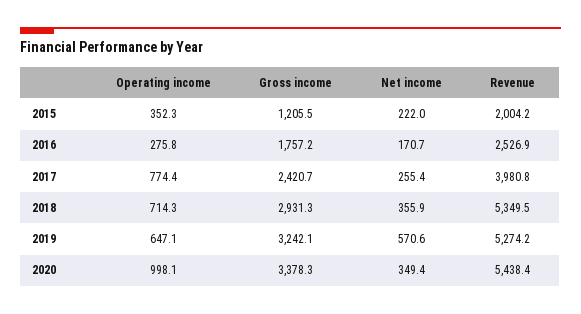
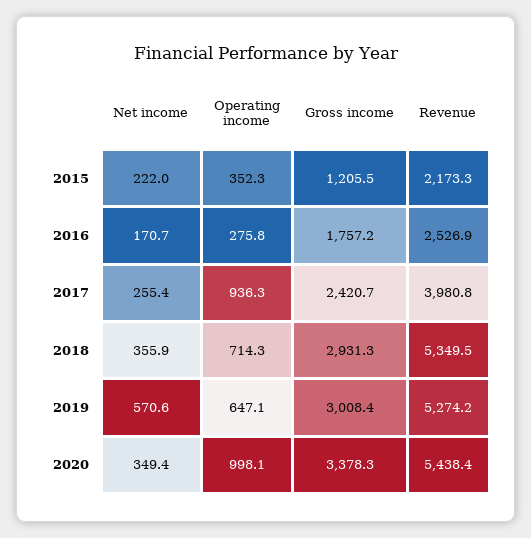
  {
    "Operating income": {
      "2015": 352.3,
      "2016": 275.8,
-     "2017": 774.4,
+     "2017": 936.3,
      "2018": 714.3,
      "2019": 647.1,
      "2020": 998.1
    },
    "Gross income": {
      "2015": 1205.5,
      "2016": 1757.2,
      "2017": 2420.7,
      "2018": 2931.3,
-     "2019": 3242.1,
+     "2019": 3008.4,
      "2020": 3378.3
    },
    "Net income": {
      "2015": 222,
      "2016": 170.7,
      "2017": 255.4,
      "2018": 355.9,
      "2019": 570.6,
      "2020": 349.4
    },
    "Revenue": {
-     "2015": 2004.2,
+     "2015": 2173.3,
      "2016": 2526.9,
      "2017": 3980.8,
      "2018": 5349.5,
      "2019": 5274.2,
      "2020": 5438.4
    }
  }

